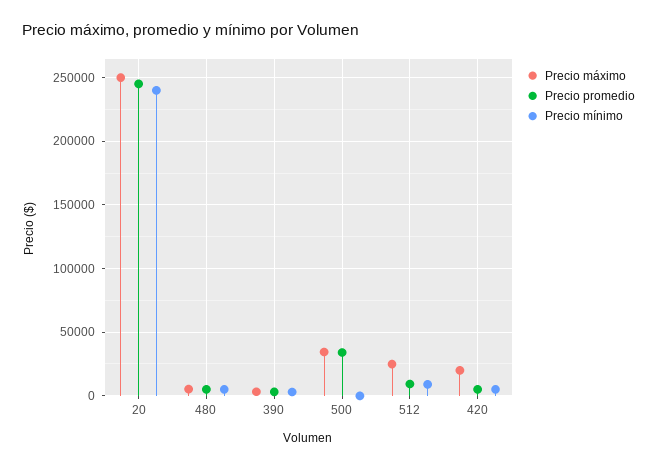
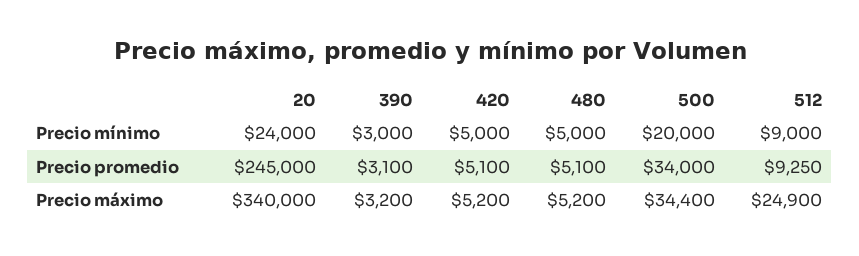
  {
    "Precio máximo": {
-     "20": 250000,
+     "20": 340000,
      "480": 5200,
      "390": 3200,
      "500": 34400,
      "512": 24900,
-     "420": 20000
+     "420": 5200
    },
    "Precio promedio": {
      "20": 245000,
      "480": 5100,
      "390": 3100,
      "500": 34000,
      "512": 9250,
      "420": 5100
    },
    "Precio mínimo": {
-     "20": 240000,
+     "20": 24000,
      "480": 5000,
      "390": 3000,
-     "500": 0,
+     "500": 20000,
      "512": 9000,
      "420": 5000
    }
  }

